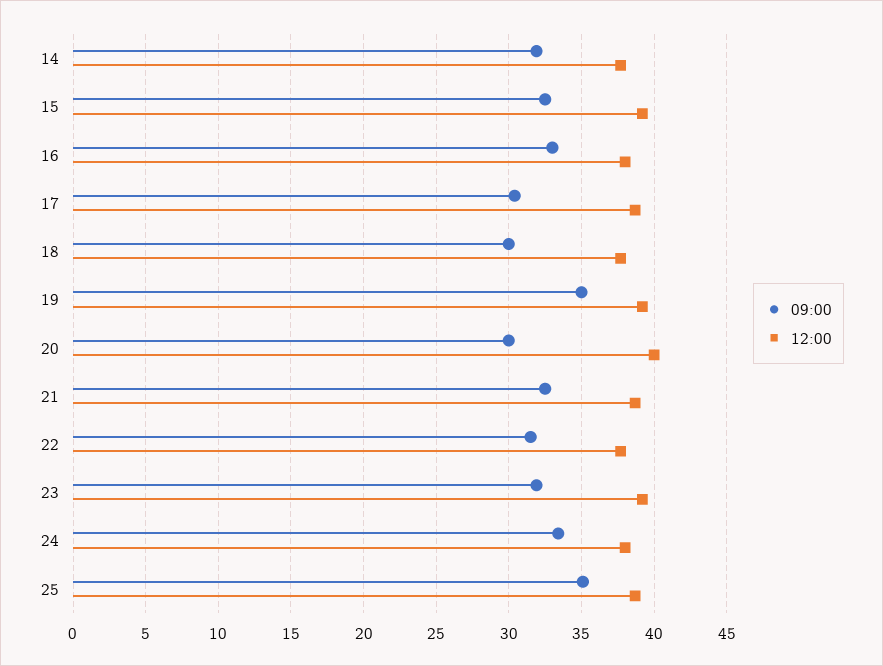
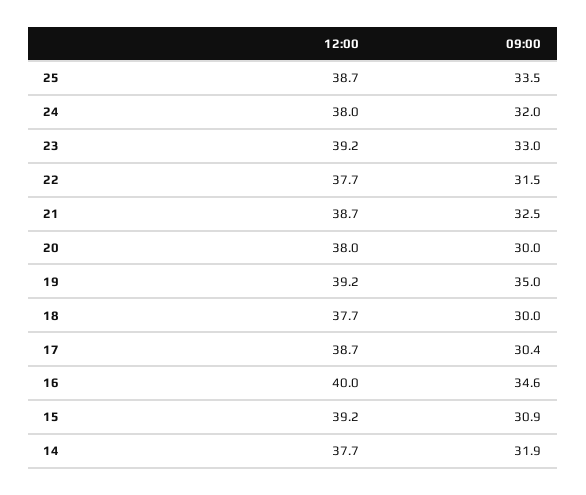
  {
    "09:00": {
      "14": 31.9,
-     "15": 32.5,
+     "15": 30.9,
-     "16": 33,
+     "16": 34.6,
      "17": 30.4,
      "18": 30,
      "19": 35,
      "20": 30,
      "21": 32.5,
      "22": 31.5,
-     "23": 32,
+     "23": 33,
-     "24": 33.5,
+     "24": 32,
-     "25": 35
+     "25": 33.5
    },
    "12:00": {
      "14": 37.7,
      "15": 39.2,
-     "16": 38,
+     "16": 40,
      "17": 38.7,
      "18": 37.7,
      "19": 39.2,
-     "20": 40,
+     "20": 38,
      "21": 38.7,
      "22": 37.7,
      "23": 39.2,
      "24": 38,
      "25": 38.7
    }
  }

